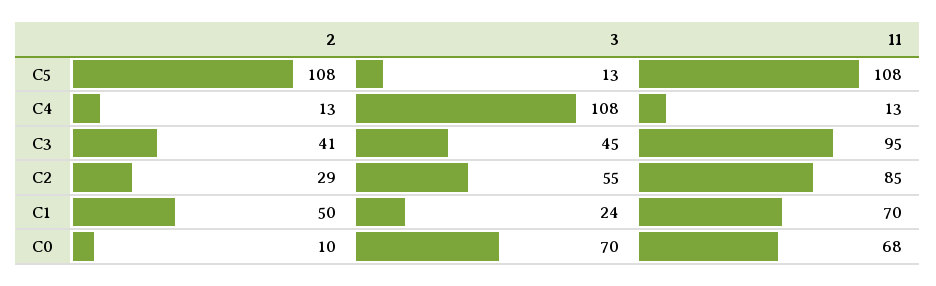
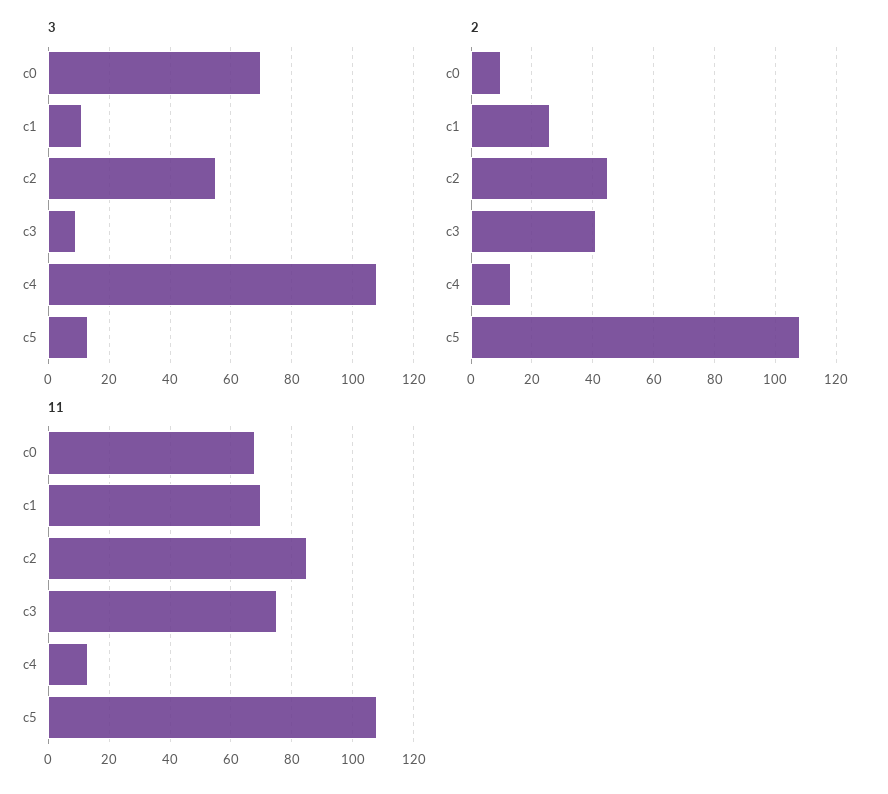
  {
    "2": {
      "C5": 108,
      "C4": 13,
      "C3": 41,
-     "C2": 29,
+     "C2": 45,
-     "C1": 50,
+     "C1": 25,
      "C0": 10
    },
    "3": {
      "C5": 13,
      "C4": 108,
-     "C3": 45,
+     "C3": 10,
      "C2": 55,
-     "C1": 24,
+     "C1": 10,
      "C0": 70
    },
    "11": {
      "C5": 108,
      "C4": 13,
-     "C3": 95,
+     "C3": 75,
      "C2": 85,
      "C1": 70,
      "C0": 68
    }
  }

